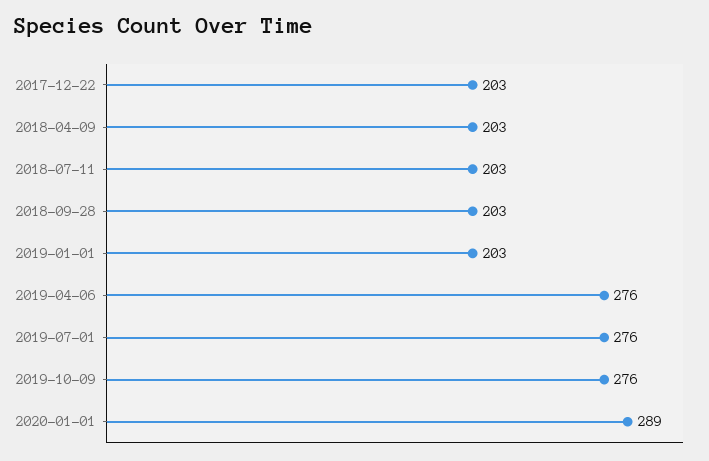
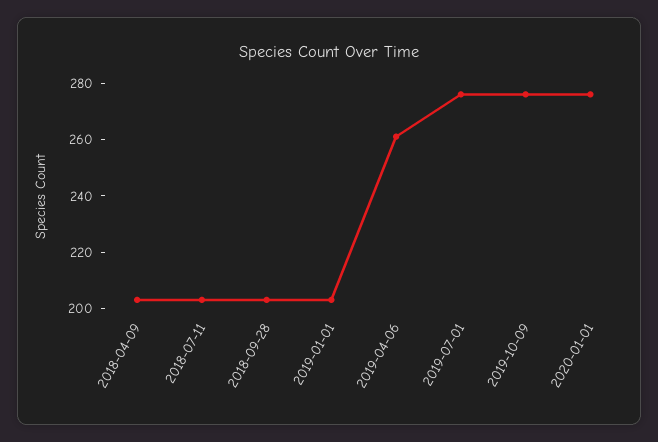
  {
-   "2017-12-22": 203,
    "2018-04-09": 203,
    "2018-07-11": 203,
    "2018-09-28": 203,
    "2019-01-01": 203,
-   "2019-04-06": 276,
+   "2019-04-06": 260,
    "2019-07-01": 276,
    "2019-10-09": 276,
-   "2020-01-01": 289
+   "2020-01-01": 275
  }

